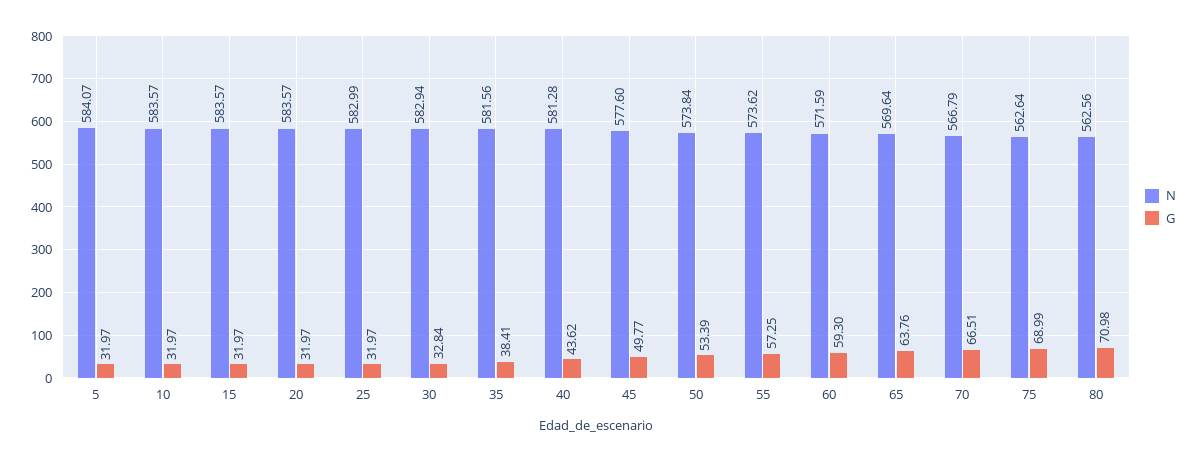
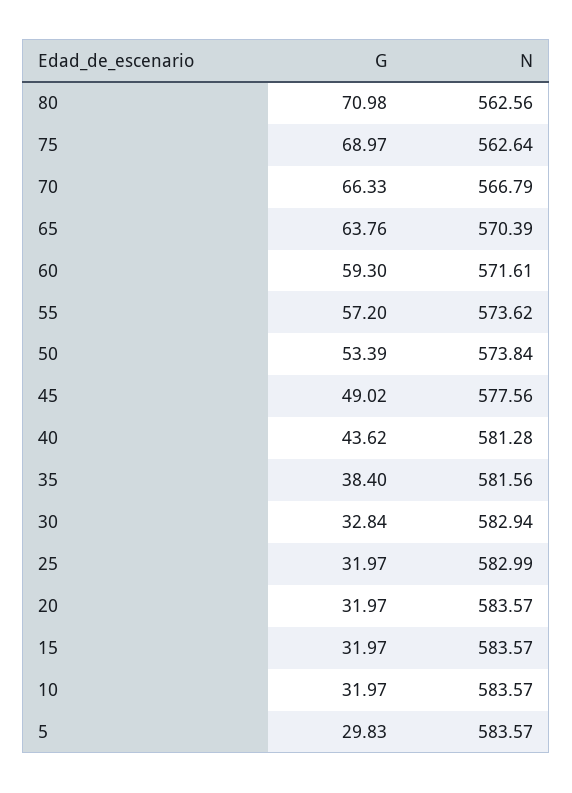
  {
    "N": {
-     "5": 584.07,
+     "5": 583.57,
      "10": 583.57,
      "15": 583.57,
      "20": 583.57,
      "25": 582.99,
      "30": 582.94,
      "35": 581.56,
      "40": 581.28,
-     "45": 577.6,
+     "45": 577.56,
      "50": 573.84,
      "55": 573.62,
-     "60": 571.59,
+     "60": 571.61,
-     "65": 569.64,
+     "65": 570.39,
      "70": 566.79,
      "75": 562.64,
      "80": 562.56
    },
    "G": {
-     "5": 31.97,
+     "5": 29.83,
      "10": 31.97,
      "15": 31.97,
      "20": 31.97,
      "25": 31.97,
      "30": 32.84,
-     "35": 38.41,
+     "35": 38.4,
      "40": 43.62,
-     "45": 49.77,
+     "45": 49.02,
      "50": 53.39,
-     "55": 57.25,
+     "55": 57.2,
      "60": 59.3,
      "65": 63.76,
-     "70": 66.51,
+     "70": 66.33,
-     "75": 68.99,
+     "75": 68.97,
      "80": 70.98
    }
  }

